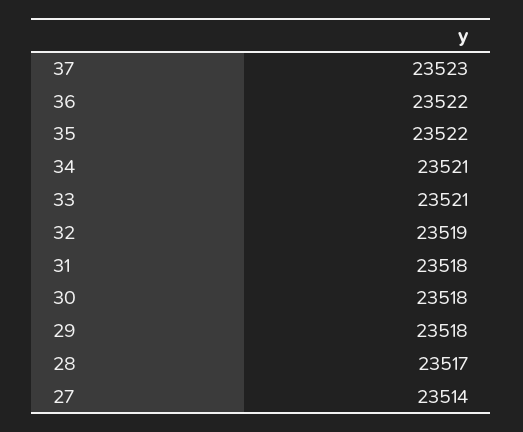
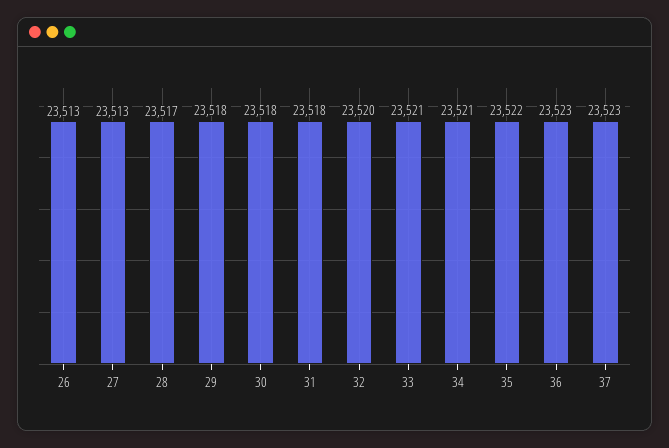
  {
    "37": 23523,
-   "36": 23522,
+   "36": 23523,
    "35": 23522,
    "34": 23521,
    "33": 23521,
-   "32": 23519,
+   "32": 23520,
    "31": 23518,
    "30": 23518,
    "29": 23518,
    "28": 23517,
-   "27": 23514
+   "27": 23513,
+   "26": 23513
  }

